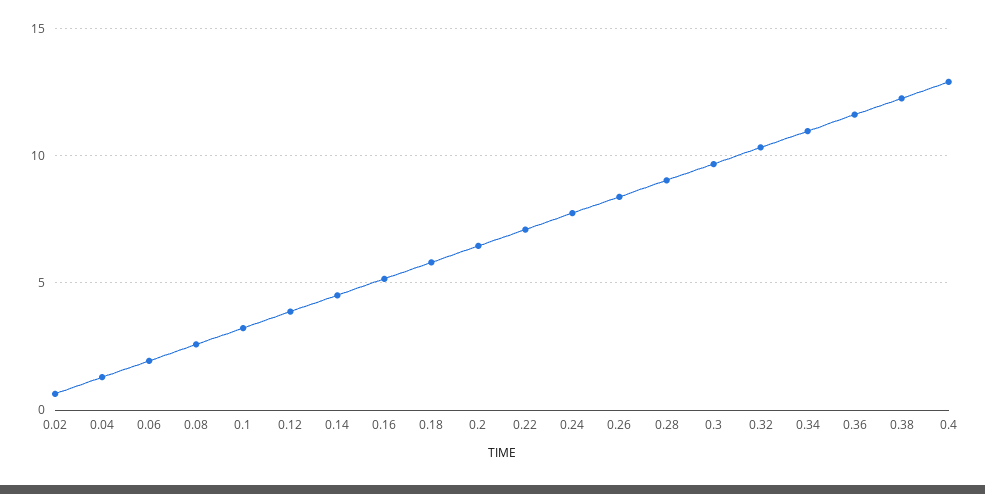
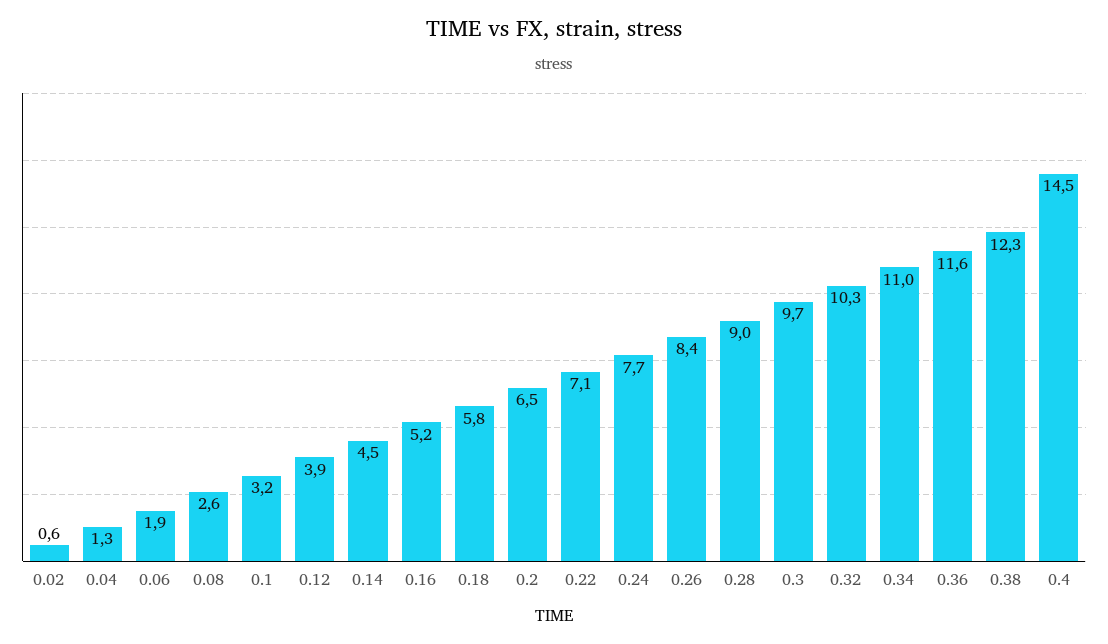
  {
    "0.02": 0.6,
    "0.04": 1.3,
    "0.06": 1.9,
    "0.08": 2.6,
    "0.1": 3.2,
    "0.12": 3.9,
    "0.14": 4.5,
    "0.16": 5.2,
    "0.18": 5.8,
    "0.2": 6.5,
    "0.22": 7.1,
    "0.24": 7.7,
    "0.26": 8.4,
    "0.28": 9,
    "0.3": 9.7,
    "0.32": 10.3,
    "0.34": 11,
    "0.36": 11.6,
    "0.38": 12.3,
-   "0.4": 13
+   "0.4": 14.5
  }

